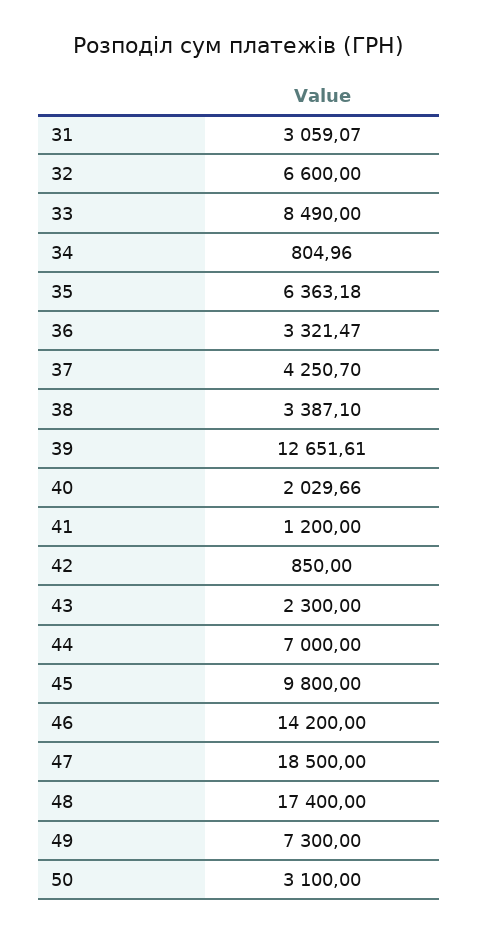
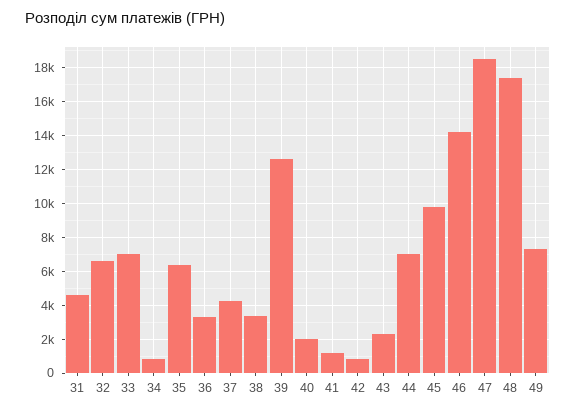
  {
-   "31": 3059.07,
+   "31": 4500,
    "32": 6600,
-   "33": 8490,
+   "33": 7000,
    "34": 804.96,
    "35": 6363.18,
    "36": 3321.47,
    "37": 4250.7,
    "38": 3387.1,
    "39": 12651.61,
    "40": 2029.66,
    "41": 1200,
    "42": 850,
    "43": 2300,
    "44": 7000,
    "45": 9800,
    "46": 14200,
    "47": 18500,
    "48": 17400,
-   "49": 7300,
+   "49": 7300
-   "50": 3100
  }

